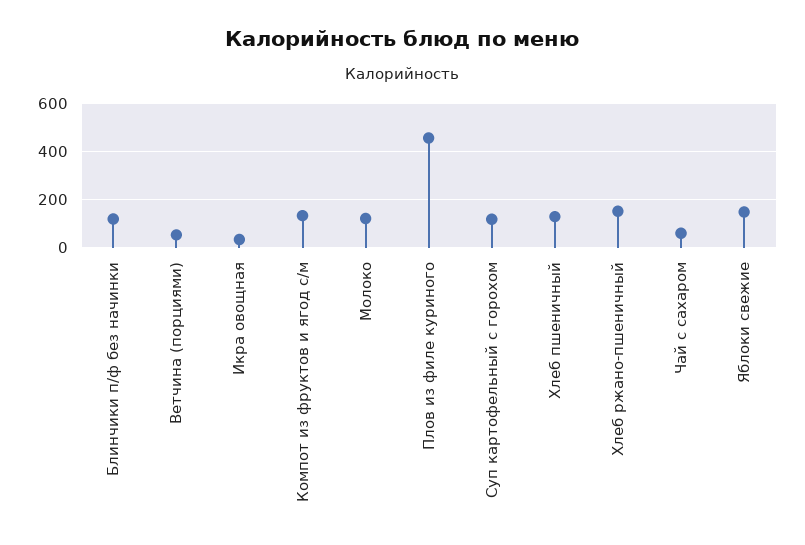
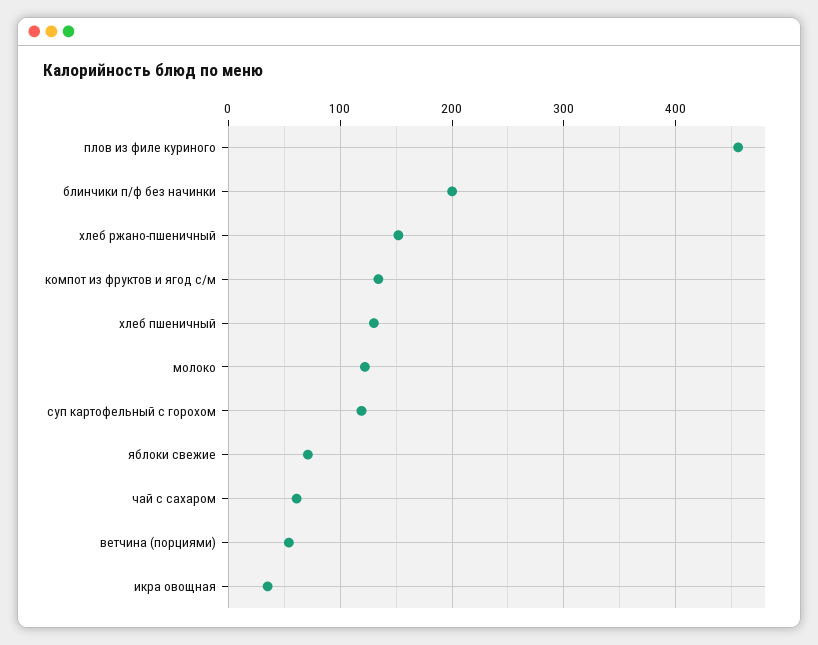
  {
-   "Блинчики п/ф без начинки": 125,
+   "Блинчики п/ф без начинки": 200,
    "Ветчина (порциями)": 50,
    "Икра овощная": 40,
    "Компот из фруктов и ягод с/м": 130,
    "Молоко": 120,
    "Плов из филе куриного": 460,
    "Суп картофельный с горохом": 120,
    "Хлеб пшеничный": 130,
    "Хлеб ржано-пшеничный": 150,
    "Чай с сахаром": 60,
-   "Яблоки свежие": 150
+   "Яблоки свежие": 70
  }

